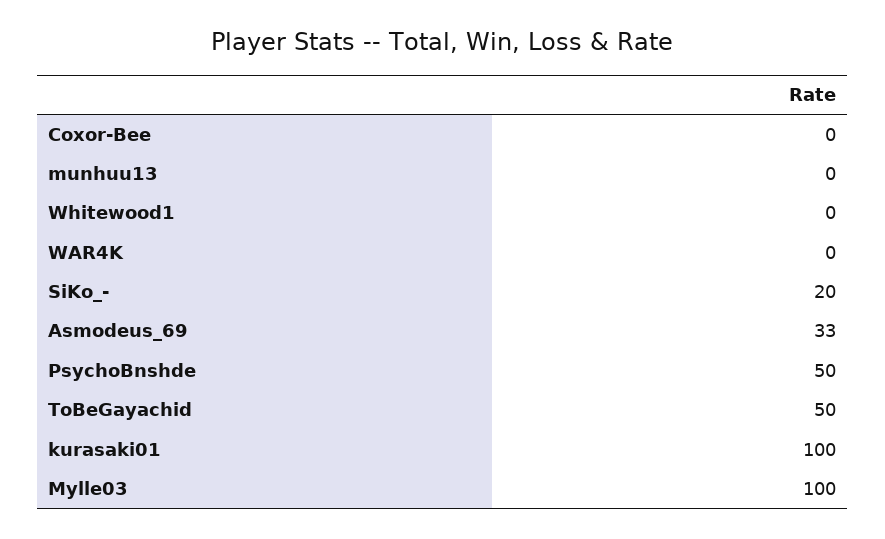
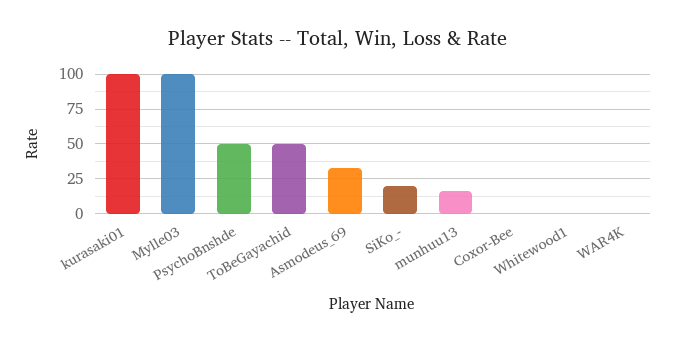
  {
    "Coxor-Bee": 0,
-   "munhuu13": 0,
+   "munhuu13": 15,
    "Whitewood1": 0,
    "WAR4K": 0,
    "SiKo_-": 20,
    "Asmodeus_69": 33,
    "PsychoBnshde": 50,
    "ToBeGayachid": 50,
    "kurasaki01": 100,
    "Mylle03": 100
  }

